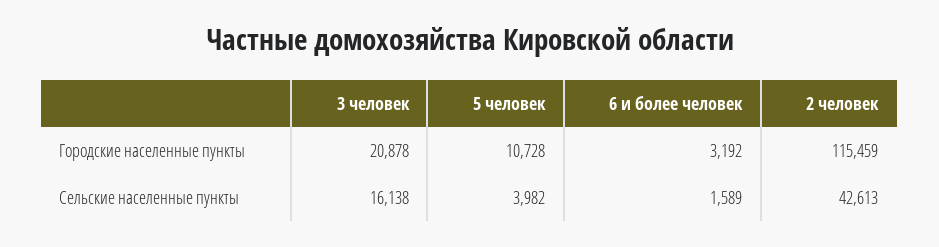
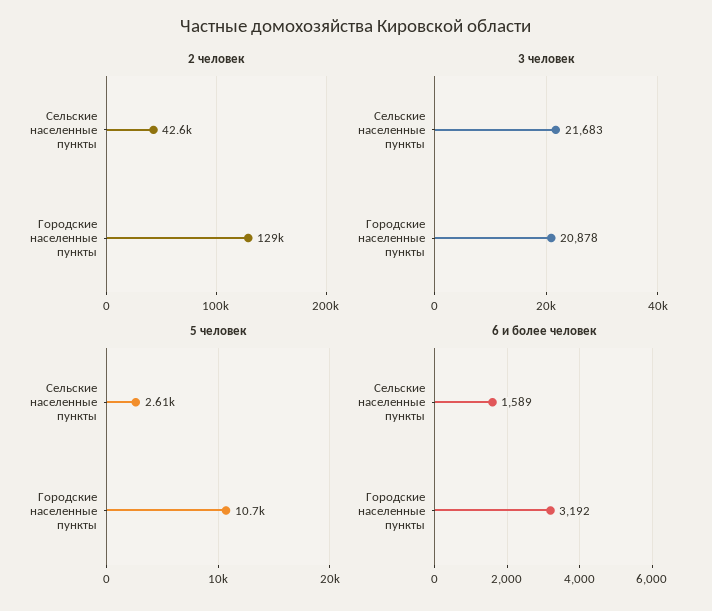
  {
    "3 человек": {
      "Городские населенные пункты": 20878,
-     "Сельские населенные пункты": 16138
+     "Сельские населенные пункты": 21683
    },
    "5 человек": {
      "Городские населенные пункты": 10728,
-     "Сельские населенные пункты": 3982
+     "Сельские населенные пункты": 2610
    },
    "6 и более человек": {
      "Городские населенные пункты": 3192,
      "Сельские населенные пункты": 1589
    },
    "2 человек": {
-     "Городские населенные пункты": 115459,
+     "Городские населенные пункты": 129000,
      "Сельские населенные пункты": 42613
    }
  }

